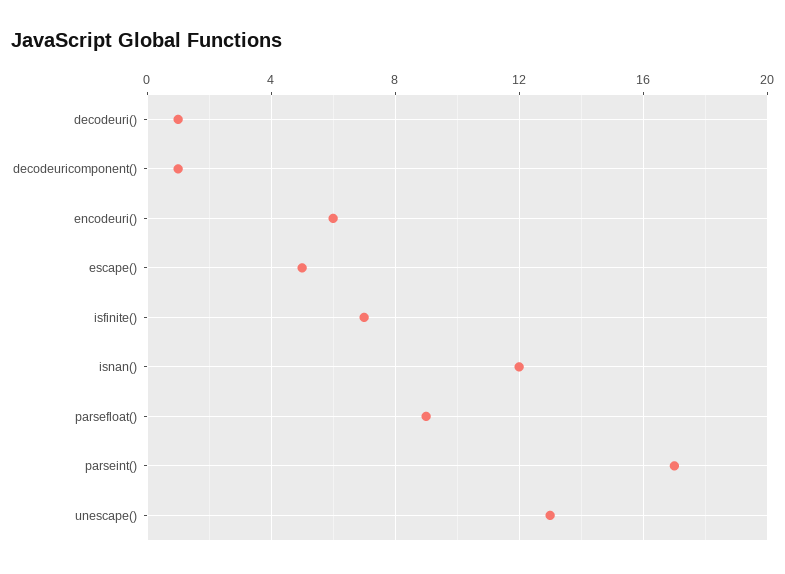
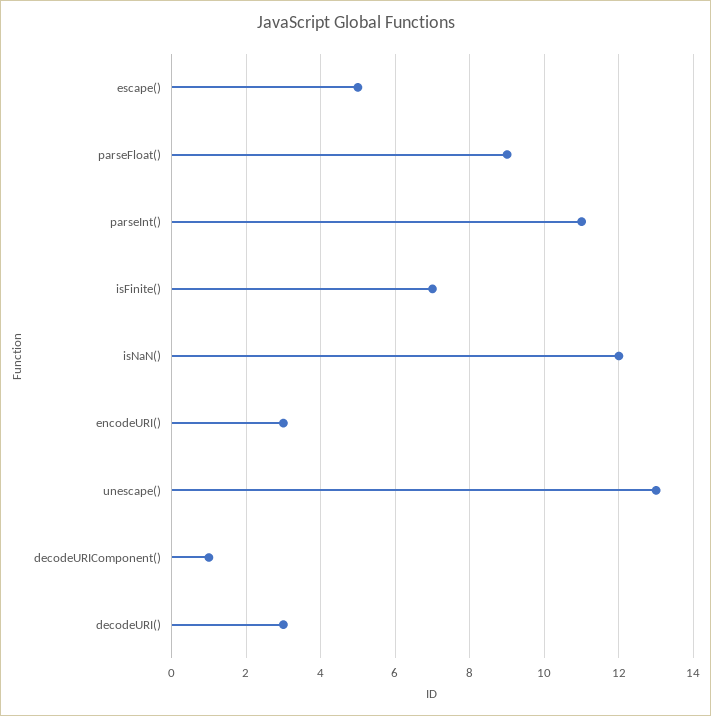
  {
-   "decodeuri()": 1,
+   "decodeuri()": 3,
    "decodeuricomponent()": 1,
-   "encodeuri()": 6,
+   "encodeuri()": 3,
    "escape()": 5,
    "isfinite()": 7,
    "isnan()": 12,
    "parsefloat()": 9,
-   "parseint()": 17,
+   "parseint()": 11,
    "unescape()": 13
  }

